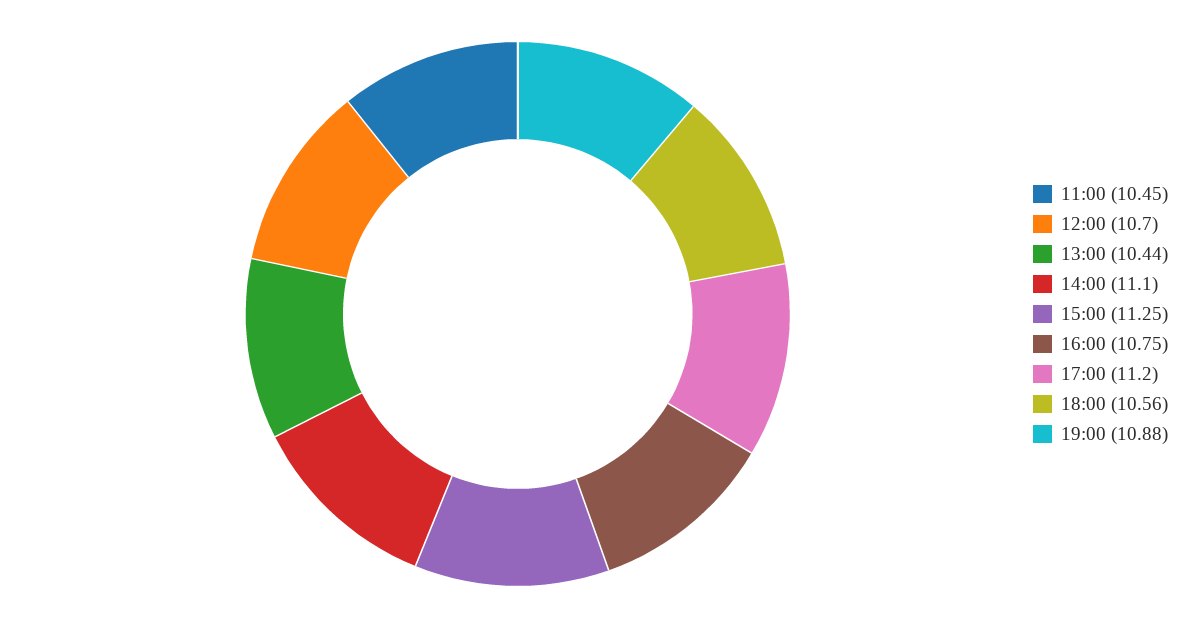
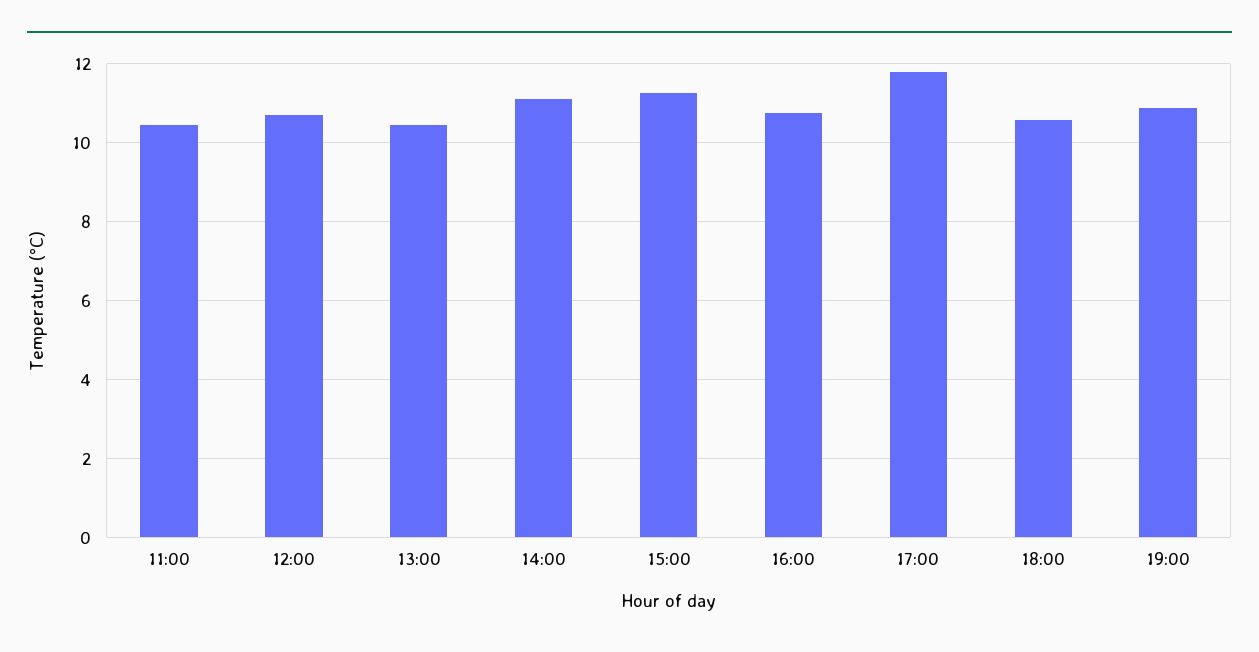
  {
    "11:00": 10.45,
    "12:00": 10.7,
    "13:00": 10.44,
    "14:00": 11.1,
    "15:00": 11.25,
    "16:00": 10.75,
-   "17:00": 11.2,
+   "17:00": 11.8,
    "18:00": 10.56,
    "19:00": 10.88
  }

